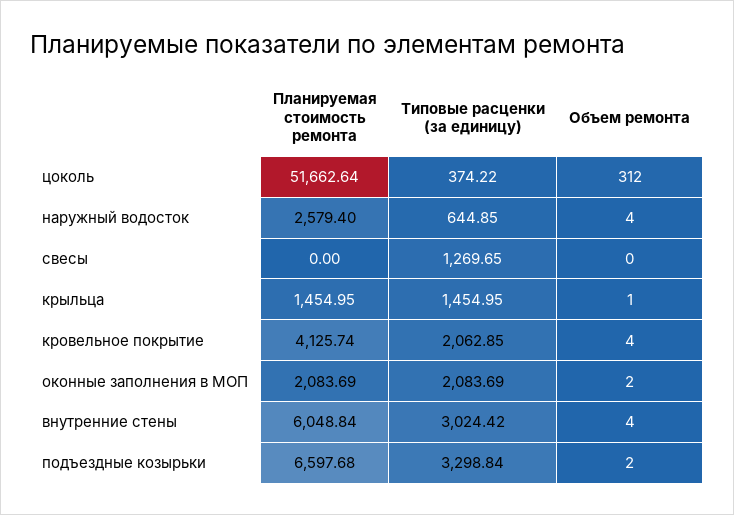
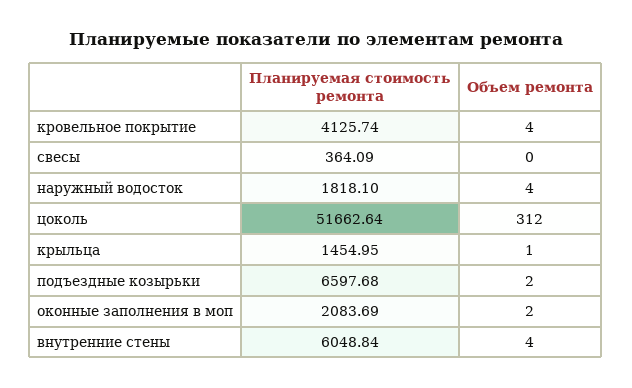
  {
    "Планируемая стоимость ремонта": {
      "цоколь": 51662.64,
-     "наружный водосток": 2579.4,
+     "наружный водосток": 1818.1,
-     "свесы": 0,
+     "свесы": 364.09,
      "крыльца": 1454.95,
      "кровельное покрытие": 4125.74,
      "оконные заполнения в МОП": 2083.69,
      "внутренние стены": 6048.84,
      "подъездные козырьки": 6597.68
    },
-   "Типовые расценки (за единицу)": {
-     "цоколь": 374.22,
-     "наружный водосток": 644.85,
-     "свесы": 1269.65,
-     "крыльца": 1454.95,
-     "кровельное покрытие": 2062.85,
-     "оконные заполнения в МОП": 2083.69,
-     "внутренние стены": 3024.42,
-     "подъездные козырьки": 3298.84
-   },
    "Объем ремонта": {
      "цоколь": 312,
      "наружный водосток": 4,
      "свесы": 0,
      "крыльца": 1,
      "кровельное покрытие": 4,
      "оконные заполнения в МОП": 2,
      "внутренние стены": 4,
      "подъездные козырьки": 2
    }
  }

